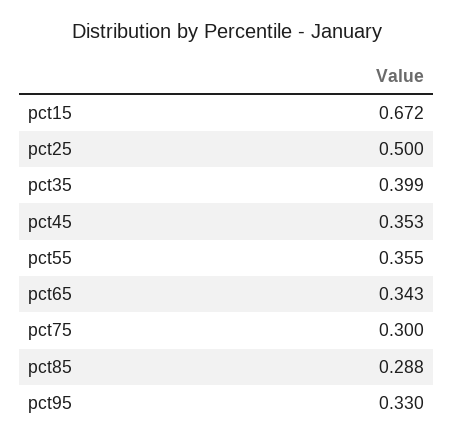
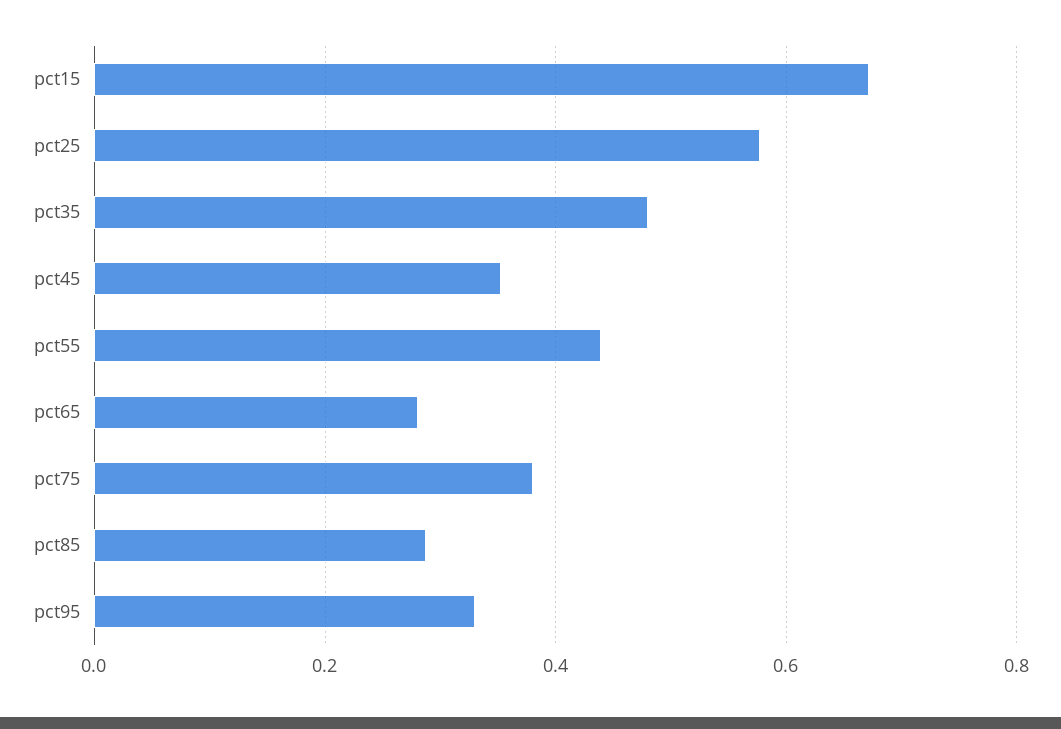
  {
    "pct15": 0.672,
-   "pct25": 0.5,
+   "pct25": 0.58,
-   "pct35": 0.399,
+   "pct35": 0.48,
    "pct45": 0.353,
-   "pct55": 0.355,
+   "pct55": 0.44,
-   "pct65": 0.343,
+   "pct65": 0.28,
-   "pct75": 0.3,
+   "pct75": 0.38,
    "pct85": 0.288,
    "pct95": 0.33
  }

